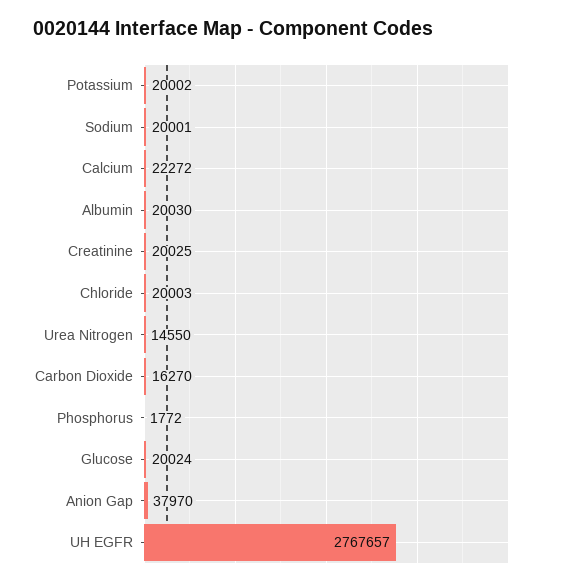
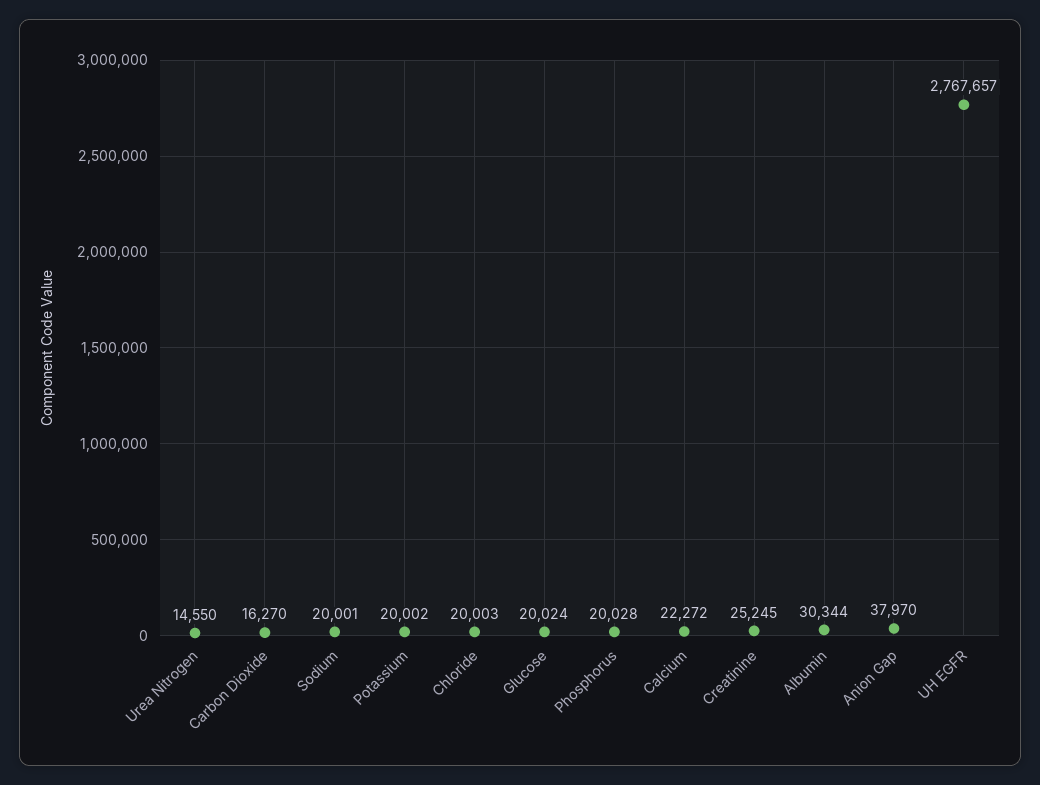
  {
    "Potassium": 20002,
    "Sodium": 20001,
    "Calcium": 22272,
-   "Albumin": 20030,
+   "Albumin": 30344,
-   "Creatinine": 20025,
+   "Creatinine": 25245,
    "Chloride": 20003,
    "Urea Nitrogen": 14550,
    "Carbon Dioxide": 16270,
-   "Phosphorus": 1772,
+   "Phosphorus": 20028,
    "Glucose": 20024,
    "Anion Gap": 37970,
    "UH EGFR": 2767657
  }

